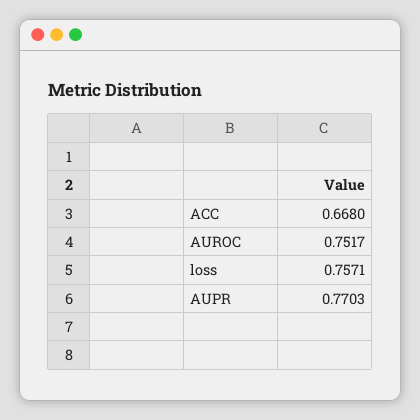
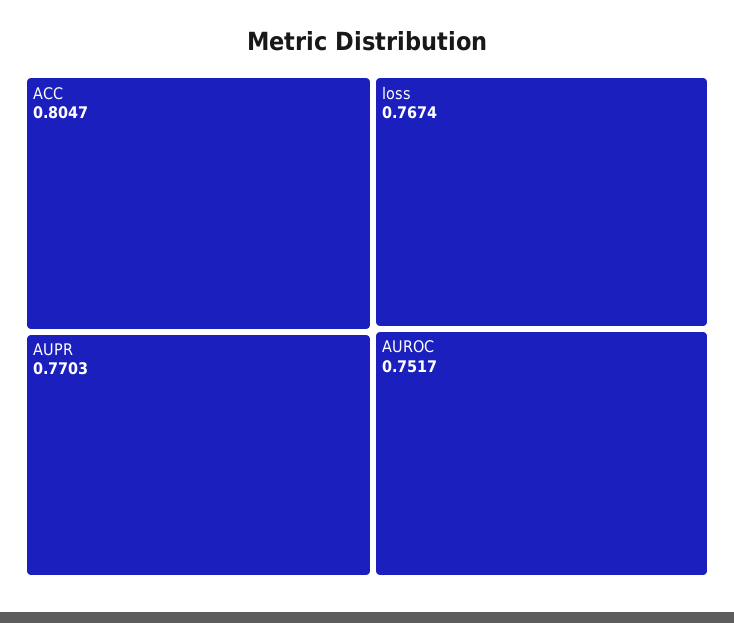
  {
-   "ACC": 0.668,
+   "ACC": 0.8047,
    "AUROC": 0.7517,
-   "loss": 0.7571,
+   "loss": 0.7674,
    "AUPR": 0.7703
  }

